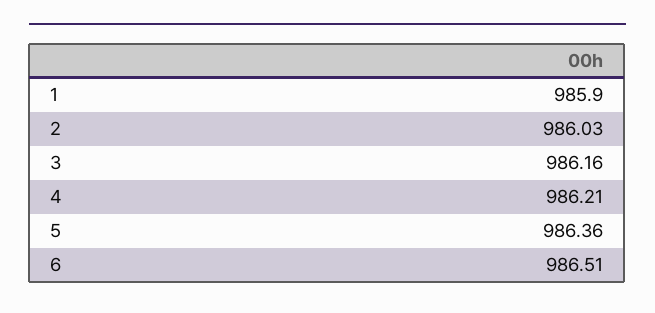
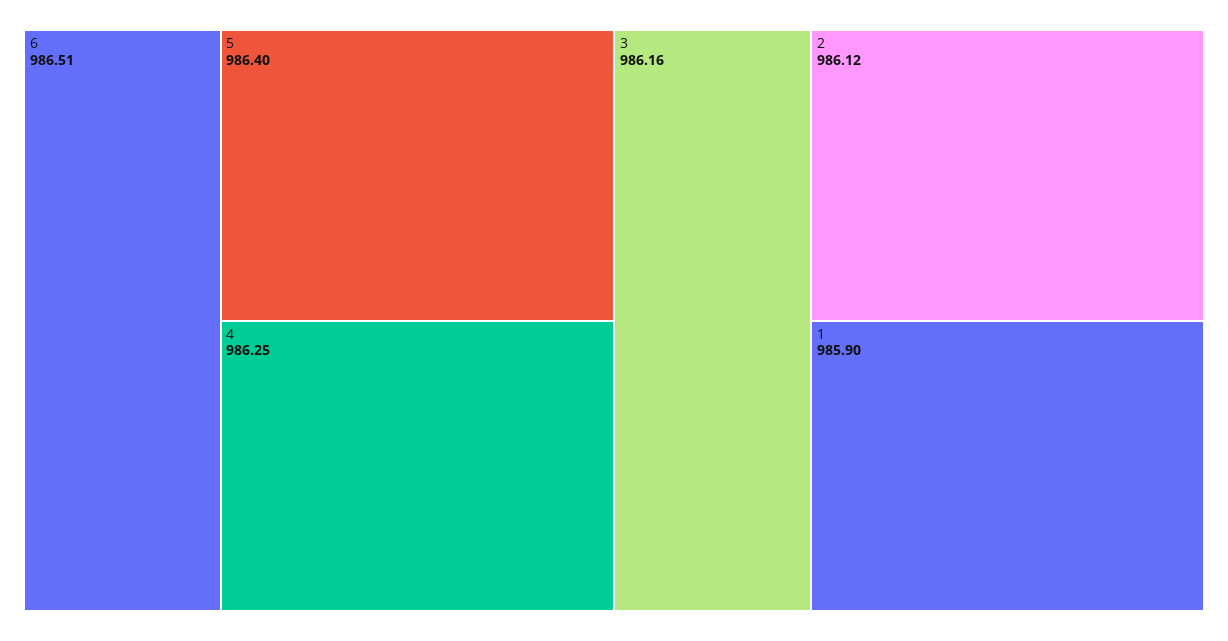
  {
    "1": 985.9,
-   "2": 986.03,
+   "2": 986.12,
    "3": 986.16,
-   "4": 986.21,
+   "4": 986.25,
-   "5": 986.36,
+   "5": 986.4,
    "6": 986.51
  }

